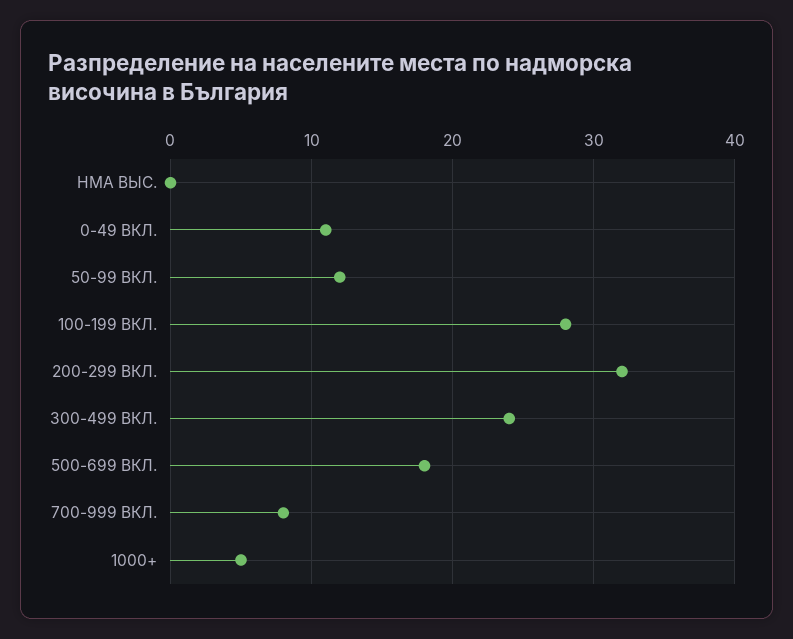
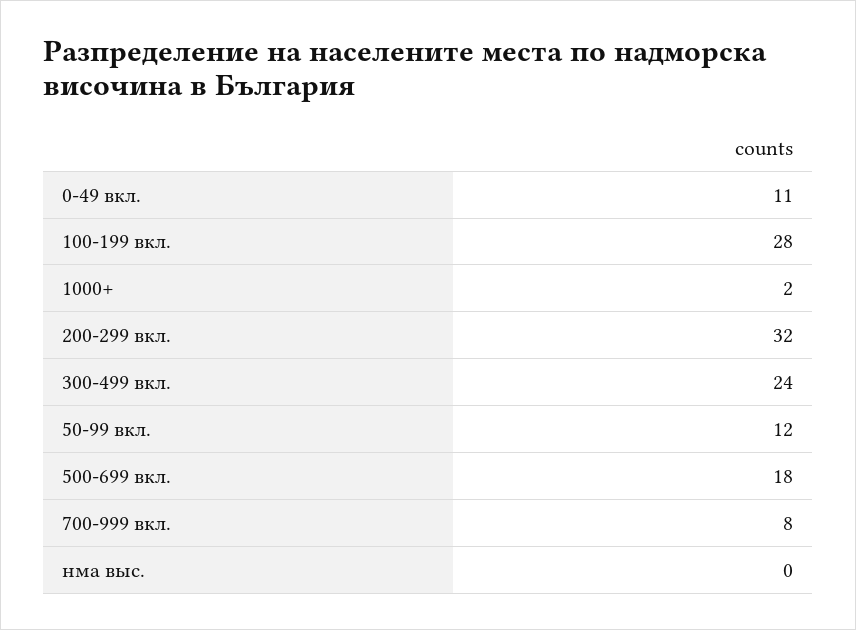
  {
    "НМА ВЫС.": 0,
    "0-49 ВКЛ.": 11,
    "50-99 ВКЛ.": 12,
    "100-199 ВКЛ.": 28,
    "200-299 ВКЛ.": 32,
    "300-499 ВКЛ.": 24,
    "500-699 ВКЛ.": 18,
    "700-999 ВКЛ.": 8,
-   "1000+": 5
+   "1000+": 2
  }

